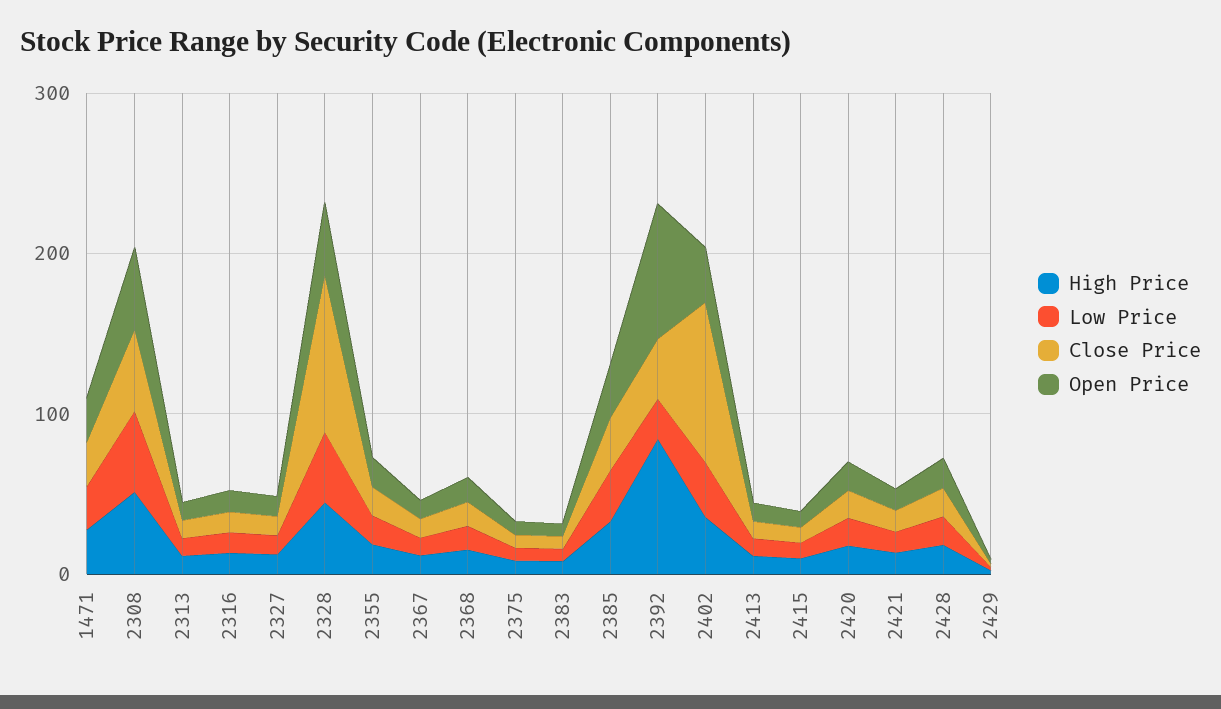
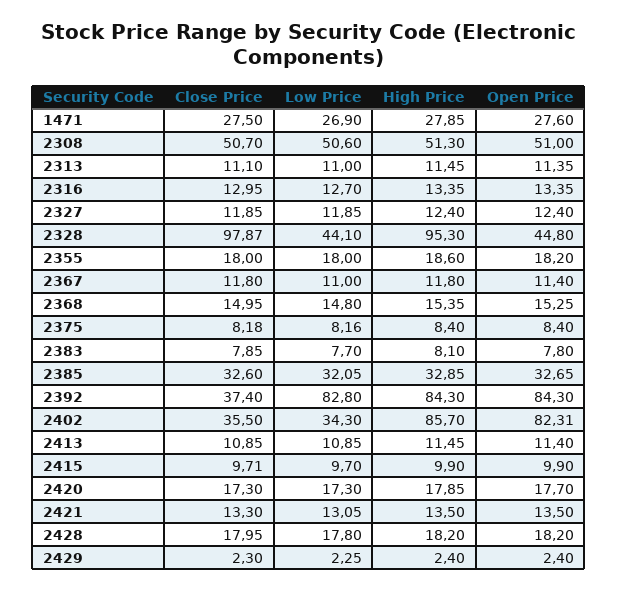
  {
    "High Price": {
      "1471": 27.85,
      "2308": 51.3,
      "2313": 11.45,
      "2316": 13.35,
      "2327": 12.4,
-     "2328": 40,
+     "2328": 95.3,
      "2355": 18.6,
      "2367": 11.8,
      "2368": 15.35,
      "2375": 8.4,
      "2383": 8.1,
      "2385": 32.85,
      "2392": 84.3,
-     "2402": 40,
+     "2402": 85.7,
      "2413": 11.45,
      "2415": 9.9,
      "2420": 17.85,
      "2421": 13.5,
      "2428": 18.2,
      "2429": 2.4
    },
    "Low Price": {
      "1471": 26.9,
      "2308": 50.6,
      "2313": 11,
      "2316": 12.7,
      "2327": 11.85,
      "2328": 44.1,
      "2355": 18,
      "2367": 11,
      "2368": 14.8,
      "2375": 8.16,
      "2383": 7.7,
      "2385": 32.05,
-     "2392": 20,
+     "2392": 82.8,
      "2402": 34.3,
      "2413": 10.85,
      "2415": 9.7,
      "2420": 17.3,
      "2421": 13.05,
      "2428": 17.8,
      "2429": 2.25
    },
    "Close Price": {
      "1471": 27.5,
      "2308": 50.7,
      "2313": 11.1,
      "2316": 12.95,
      "2327": 11.85,
      "2328": 97.87,
      "2355": 18,
      "2367": 11.8,
      "2368": 14.95,
      "2375": 8.18,
      "2383": 7.85,
      "2385": 32.6,
      "2392": 37.4,
-     "2402": 100,
+     "2402": 35.5,
      "2413": 10.85,
      "2415": 9.71,
      "2420": 17.3,
      "2421": 13.3,
      "2428": 17.95,
      "2429": 2.3
    },
    "Open Price": {
      "1471": 27.6,
      "2308": 51,
      "2313": 11.35,
      "2316": 13.35,
      "2327": 12.4,
      "2328": 44.8,
      "2355": 18.2,
      "2367": 11.4,
      "2368": 15.25,
      "2375": 8.4,
      "2383": 7.8,
      "2385": 32.65,
      "2392": 84.3,
-     "2402": 40,
+     "2402": 82.31,
      "2413": 11.4,
      "2415": 9.9,
      "2420": 17.7,
      "2421": 13.5,
      "2428": 18.2,
      "2429": 2.4
    }
  }

